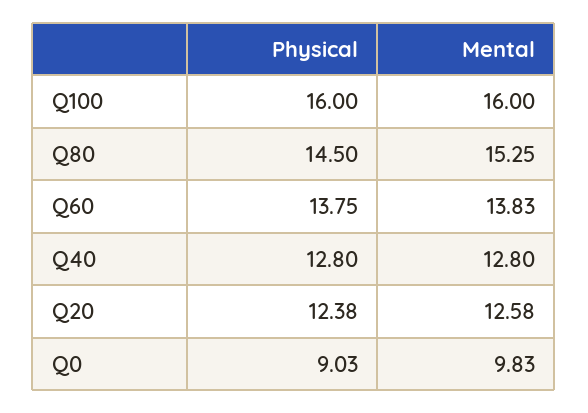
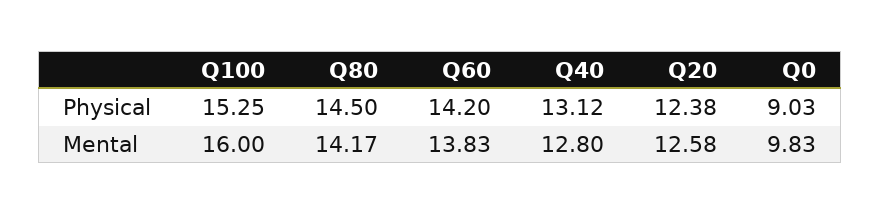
  {
    "Physical": {
-     "Q100": 16,
+     "Q100": 15.25,
      "Q80": 14.5,
-     "Q60": 13.75,
+     "Q60": 14.2,
-     "Q40": 12.8,
+     "Q40": 13.12,
      "Q20": 12.38,
      "Q0": 9.03
    },
    "Mental": {
      "Q100": 16,
-     "Q80": 15.25,
+     "Q80": 14.17,
      "Q60": 13.83,
      "Q40": 12.8,
      "Q20": 12.58,
      "Q0": 9.83
    }
  }

